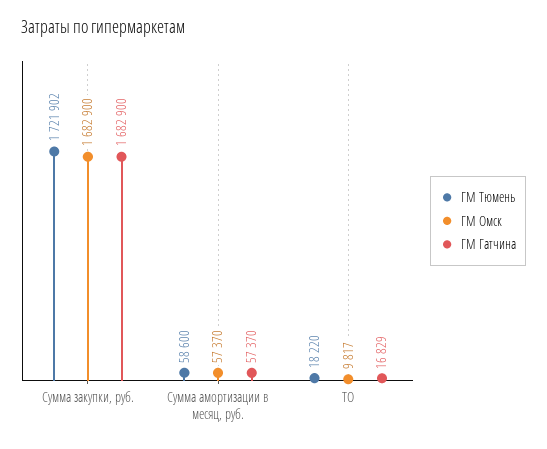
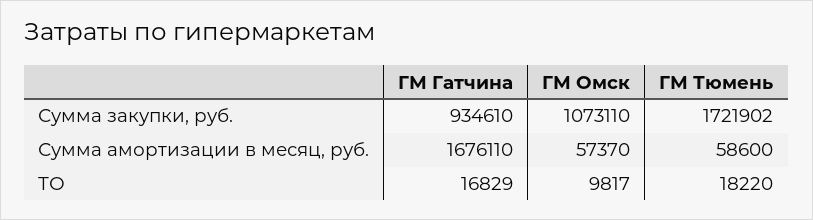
  {
    "ГМ Тюмень": {
      "Сумма закупки, руб.": 1721902,
      "Сумма амортизации в месяц, руб.": 58600,
      "ТО": 18220
    },
    "ГМ Омск": {
-     "Сумма закупки, руб.": 1682900,
+     "Сумма закупки, руб.": 1073110,
      "Сумма амортизации в месяц, руб.": 57370,
      "ТО": 9817
    },
    "ГМ Гатчина": {
-     "Сумма закупки, руб.": 1682900,
+     "Сумма закупки, руб.": 934610,
-     "Сумма амортизации в месяц, руб.": 57370,
+     "Сумма амортизации в месяц, руб.": 1676110,
      "ТО": 16829
    }
  }

